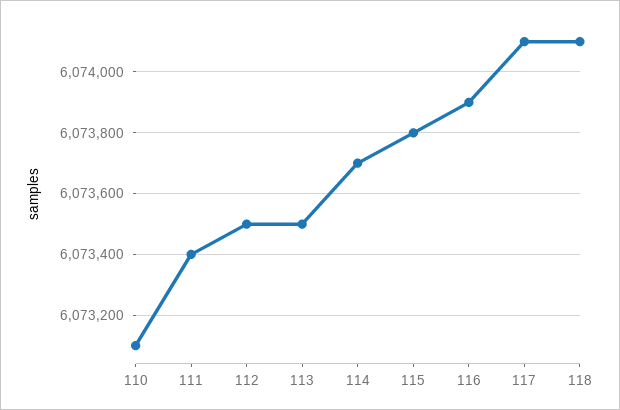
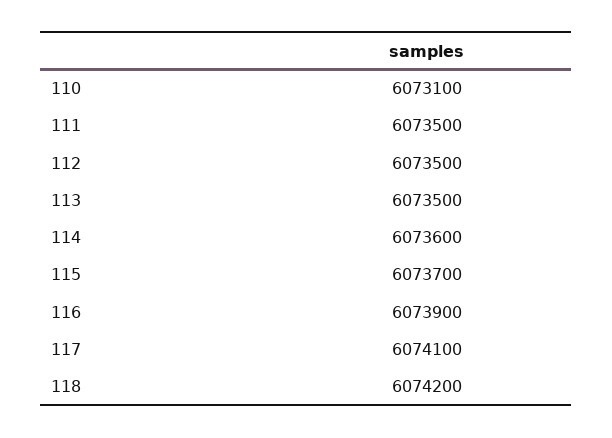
  {
    "110": 6073100,
-   "111": 6073400,
+   "111": 6073500,
    "112": 6073500,
    "113": 6073500,
-   "114": 6073700,
+   "114": 6073600,
-   "115": 6073800,
+   "115": 6073700,
    "116": 6073900,
    "117": 6074100,
-   "118": 6074100
+   "118": 6074200
  }

